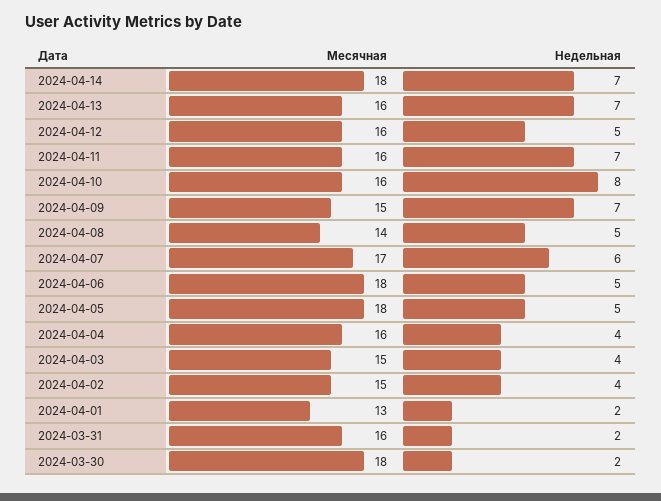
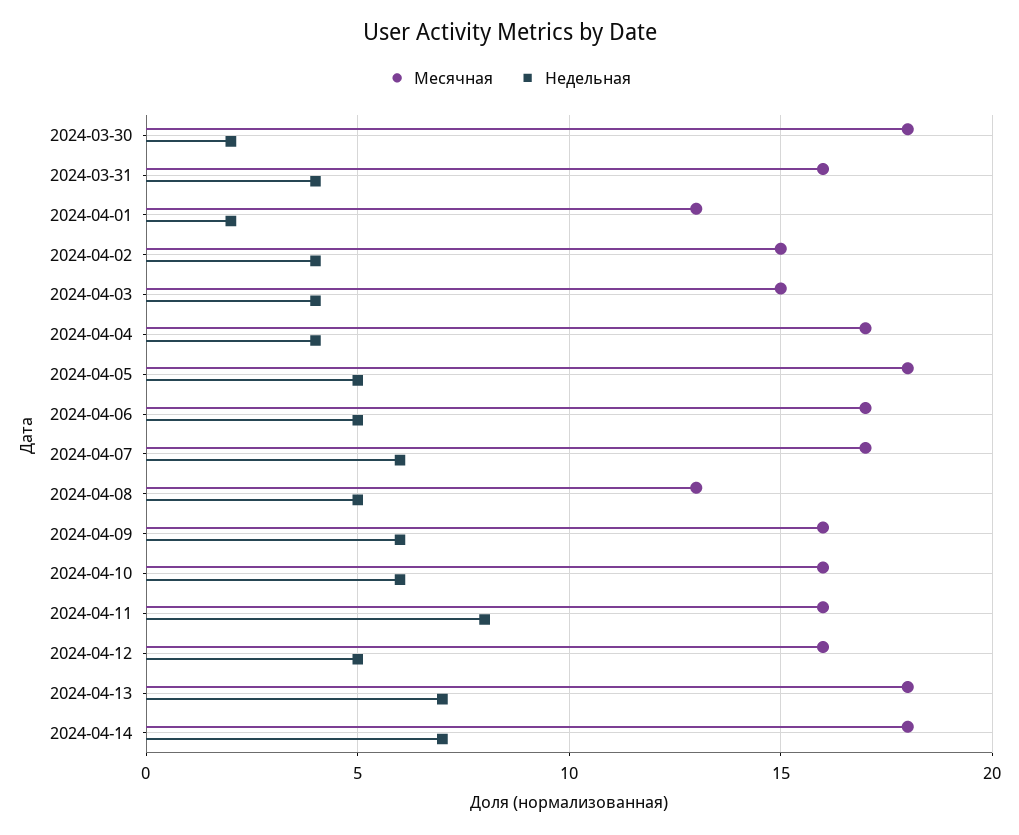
  {
    "Месячная": {
      "2024-04-14": 18,
-     "2024-04-13": 16,
+     "2024-04-13": 18,
      "2024-04-12": 16,
      "2024-04-11": 16,
      "2024-04-10": 16,
-     "2024-04-09": 15,
+     "2024-04-09": 16,
-     "2024-04-08": 14,
+     "2024-04-08": 13,
      "2024-04-07": 17,
-     "2024-04-06": 18,
+     "2024-04-06": 17,
      "2024-04-05": 18,
-     "2024-04-04": 16,
+     "2024-04-04": 17,
      "2024-04-03": 15,
      "2024-04-02": 15,
      "2024-04-01": 13,
      "2024-03-31": 16,
      "2024-03-30": 18
    },
    "Недельная": {
      "2024-04-14": 7,
      "2024-04-13": 7,
      "2024-04-12": 5,
-     "2024-04-11": 7,
+     "2024-04-11": 8,
-     "2024-04-10": 8,
+     "2024-04-10": 6,
-     "2024-04-09": 7,
+     "2024-04-09": 6,
      "2024-04-08": 5,
      "2024-04-07": 6,
      "2024-04-06": 5,
      "2024-04-05": 5,
      "2024-04-04": 4,
      "2024-04-03": 4,
      "2024-04-02": 4,
      "2024-04-01": 2,
-     "2024-03-31": 2,
+     "2024-03-31": 4,
      "2024-03-30": 2
    }
  }

